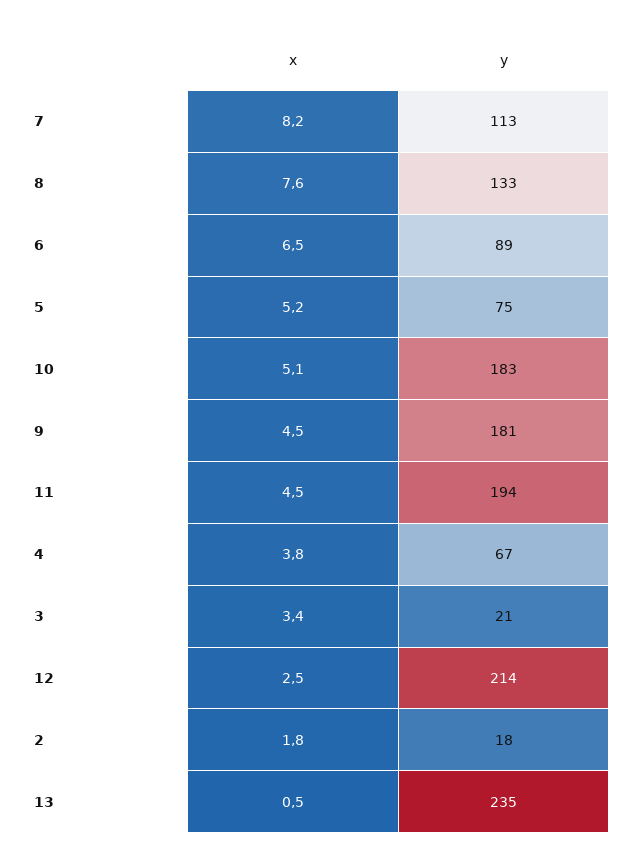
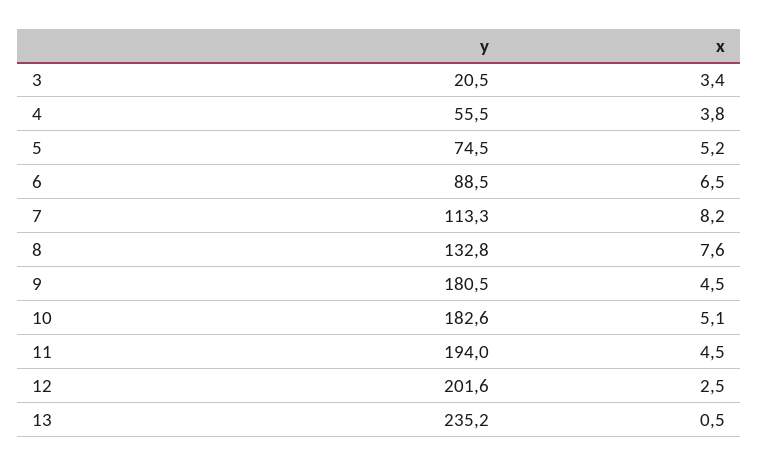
  {
    "x": {
      "7": 8.2,
      "8": 7.6,
      "6": 6.5,
      "5": 5.2,
      "10": 5.1,
      "9": 4.5,
      "11": 4.5,
      "4": 3.8,
      "3": 3.4,
      "12": 2.5,
-     "2": 1.8,
      "13": 0.5
    },
    "y": {
      "7": 113.3,
      "8": 132.8,
      "6": 88.5,
      "5": 74.5,
      "10": 182.6,
      "9": 180.5,
      "11": 194,
-     "4": 67,
+     "4": 55.5,
      "3": 20.5,
-     "12": 214,
+     "12": 201.6,
-     "2": 18,
      "13": 235.2
    }
  }

